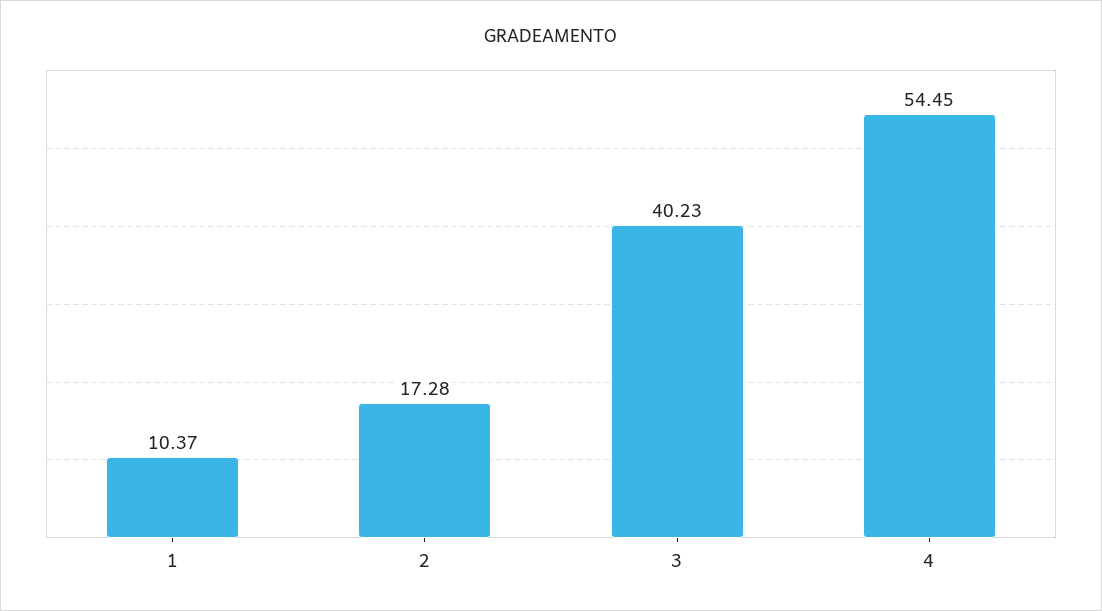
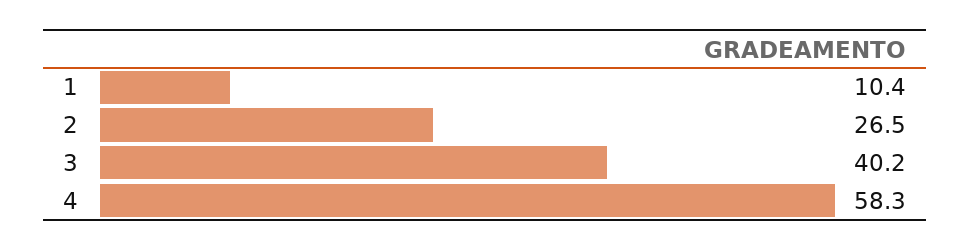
  {
    "1": 10.37,
-   "2": 17.28,
+   "2": 26.5,
    "3": 40.23,
-   "4": 54.45
+   "4": 58.3
  }

